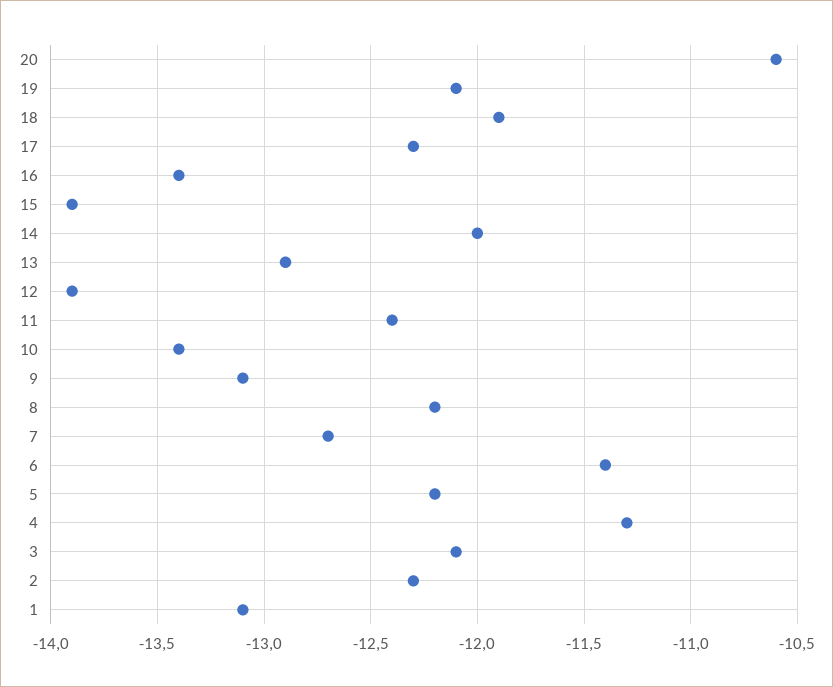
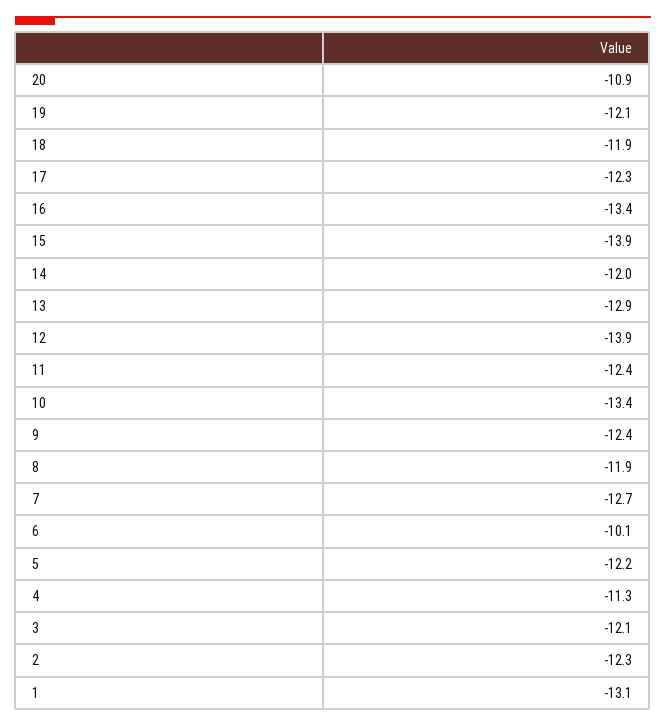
  {
-   "20": -10.6,
+   "20": -10.9,
    "19": -12.1,
    "18": -11.9,
    "17": -12.3,
    "16": -13.4,
    "15": -13.9,
    "14": -12,
    "13": -12.9,
    "12": -13.9,
    "11": -12.4,
    "10": -13.4,
-   "9": -13.1,
+   "9": -12.4,
-   "8": -12.2,
+   "8": -11.9,
    "7": -12.7,
-   "6": -11.4,
+   "6": -10.1,
    "5": -12.2,
    "4": -11.3,
    "3": -12.1,
    "2": -12.3,
    "1": -13.1
  }

